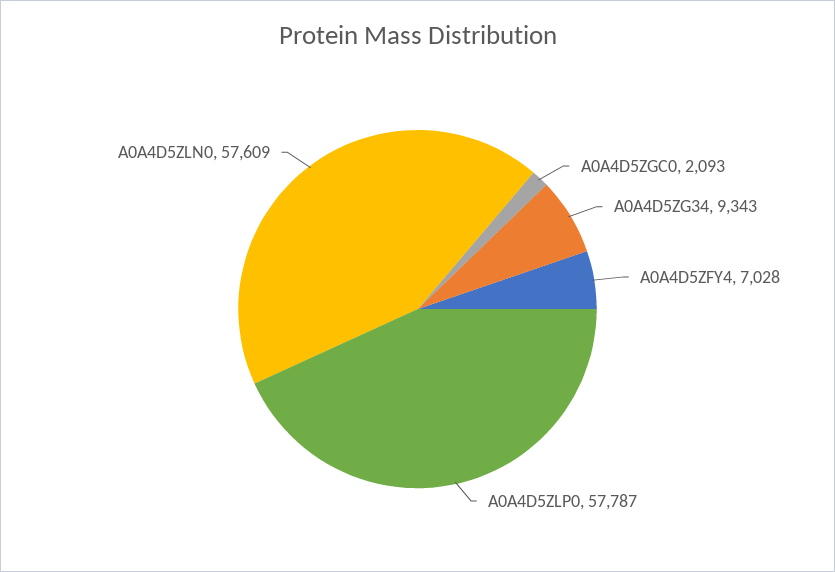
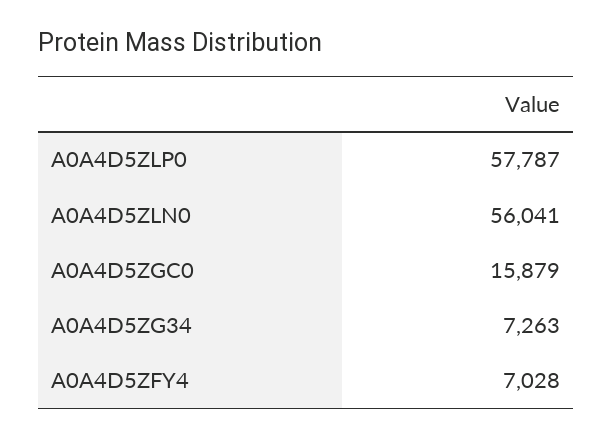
  {
-   "A0A4D5ZGC0": 2093,
+   "A0A4D5ZGC0": 15879,
-   "A0A4D5ZG34": 9343,
+   "A0A4D5ZG34": 7263,
    "A0A4D5ZFY4": 7028,
    "A0A4D5ZLP0": 57787,
-   "A0A4D5ZLN0": 57609
+   "A0A4D5ZLN0": 56041
  }

